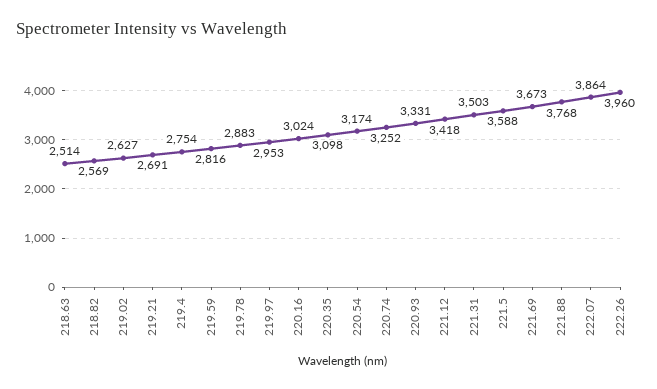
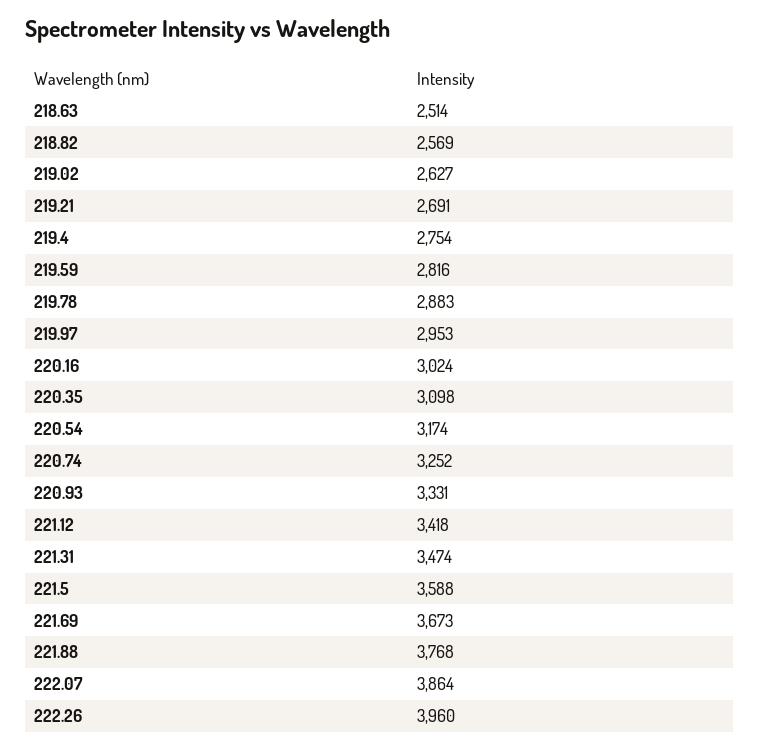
  {
    "218.63": 2514,
    "218.82": 2569,
    "219.02": 2627,
    "219.21": 2691,
    "219.4": 2754,
    "219.59": 2816,
    "219.78": 2883,
    "219.97": 2953,
    "220.16": 3024,
    "220.35": 3098,
    "220.54": 3174,
    "220.74": 3252,
    "220.93": 3331,
    "221.12": 3418,
-   "221.31": 3503,
+   "221.31": 3474,
    "221.5": 3588,
    "221.69": 3673,
    "221.88": 3768,
    "222.07": 3864,
    "222.26": 3960
  }

